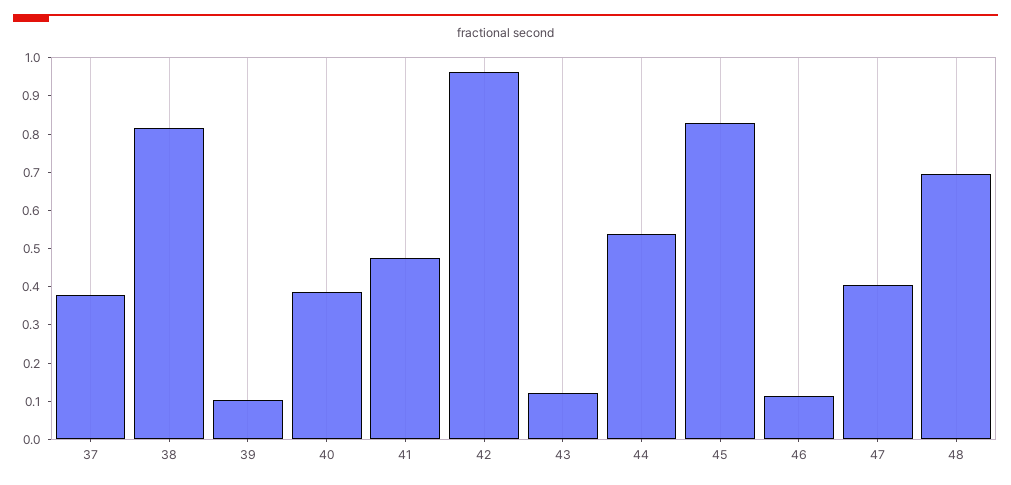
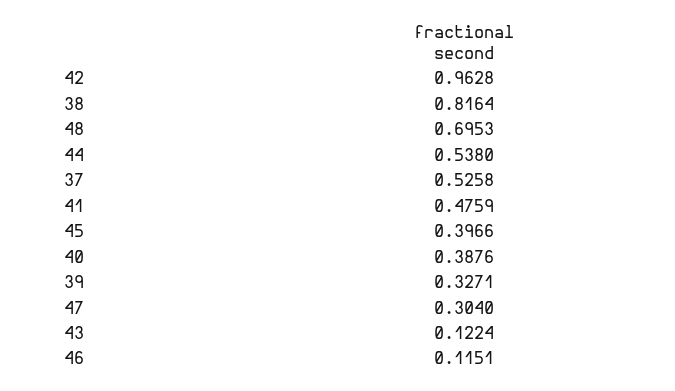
  {
-   "37": 0.375,
+   "37": 0.5258,
    "38": 0.8164,
-   "39": 0.1,
+   "39": 0.3271,
    "40": 0.3876,
    "41": 0.4759,
    "42": 0.9628,
    "43": 0.1224,
    "44": 0.538,
-   "45": 0.825,
+   "45": 0.3966,
    "46": 0.1151,
-   "47": 0.4,
+   "47": 0.304,
    "48": 0.6953
  }

